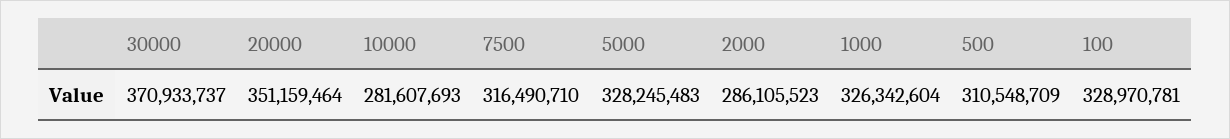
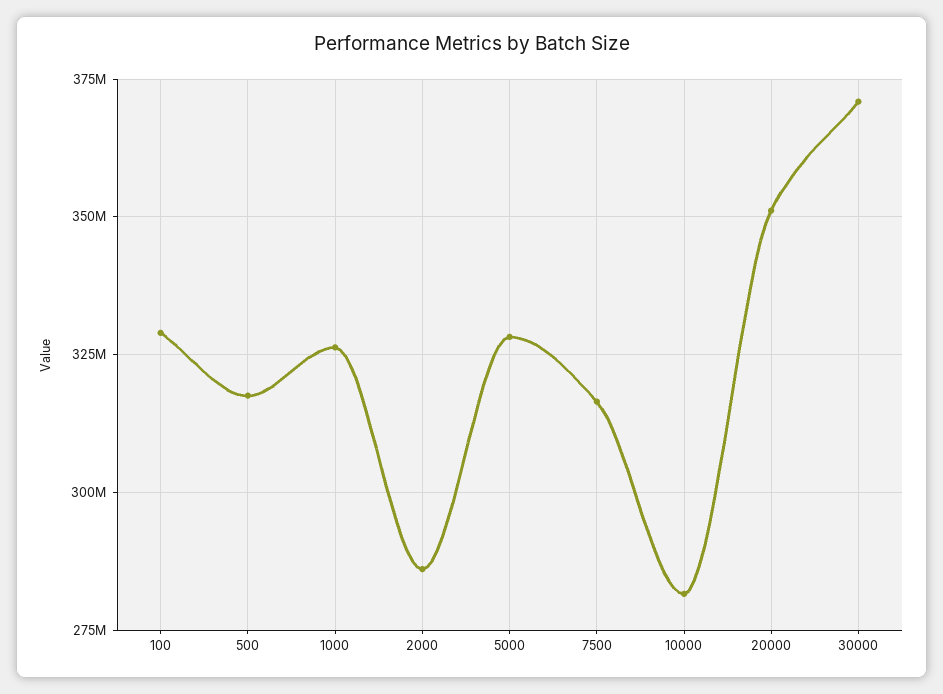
  {
    "30000": 370933737,
    "20000": 351159464,
    "10000": 281607693,
    "7500": 316490710,
    "5000": 328245483,
    "2000": 286105523,
    "1000": 326342604,
-   "500": 310548709,
+   "500": 317500000,
    "100": 328970781
  }

